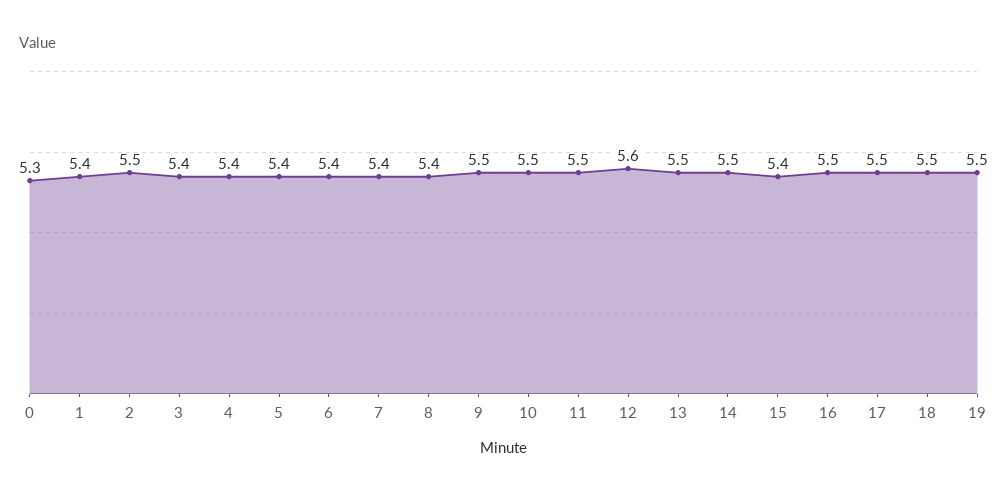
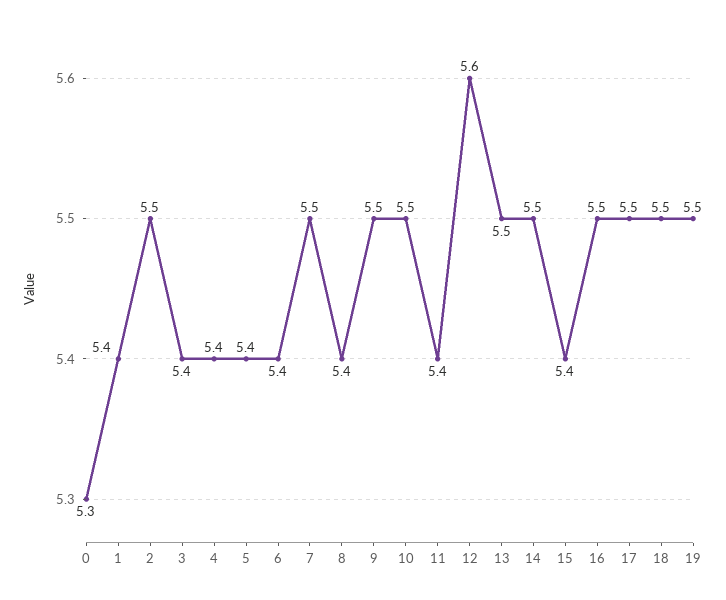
  {
    "0": 5.3,
    "1": 5.4,
    "2": 5.5,
    "3": 5.4,
    "4": 5.4,
    "5": 5.4,
    "6": 5.4,
-   "7": 5.4,
+   "7": 5.5,
    "8": 5.4,
    "9": 5.5,
    "10": 5.5,
-   "11": 5.5,
+   "11": 5.4,
    "12": 5.6,
    "13": 5.5,
    "14": 5.5,
    "15": 5.4,
    "16": 5.5,
    "17": 5.5,
    "18": 5.5,
    "19": 5.5
  }

